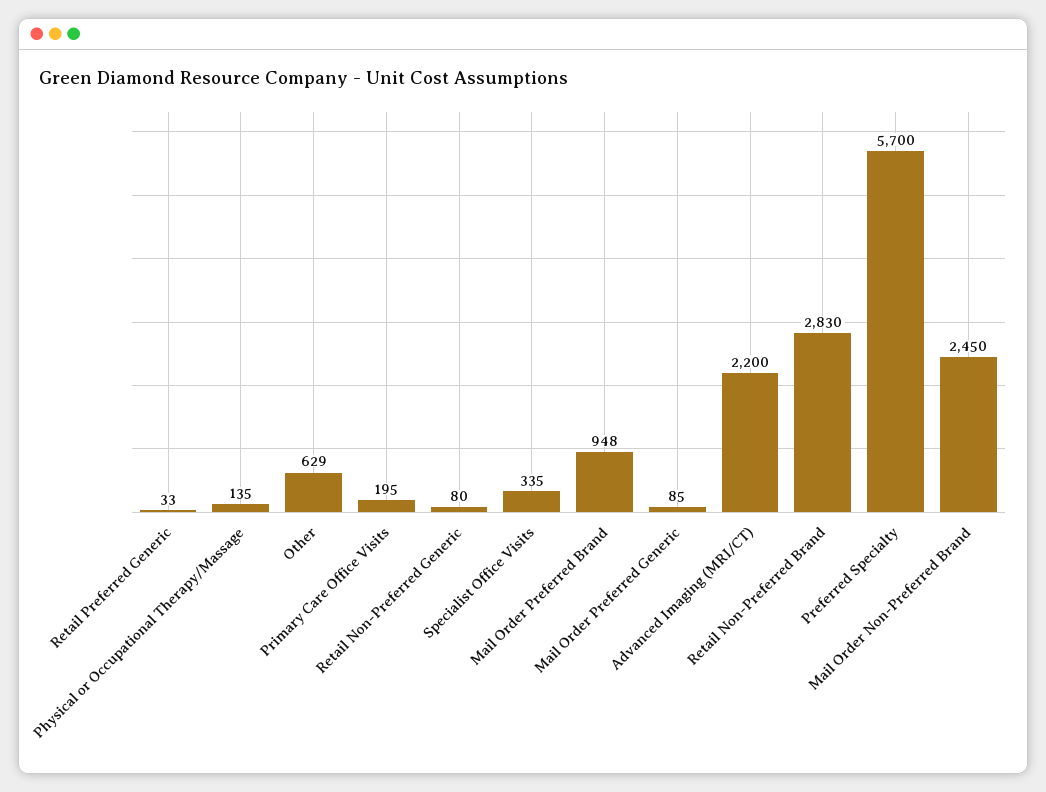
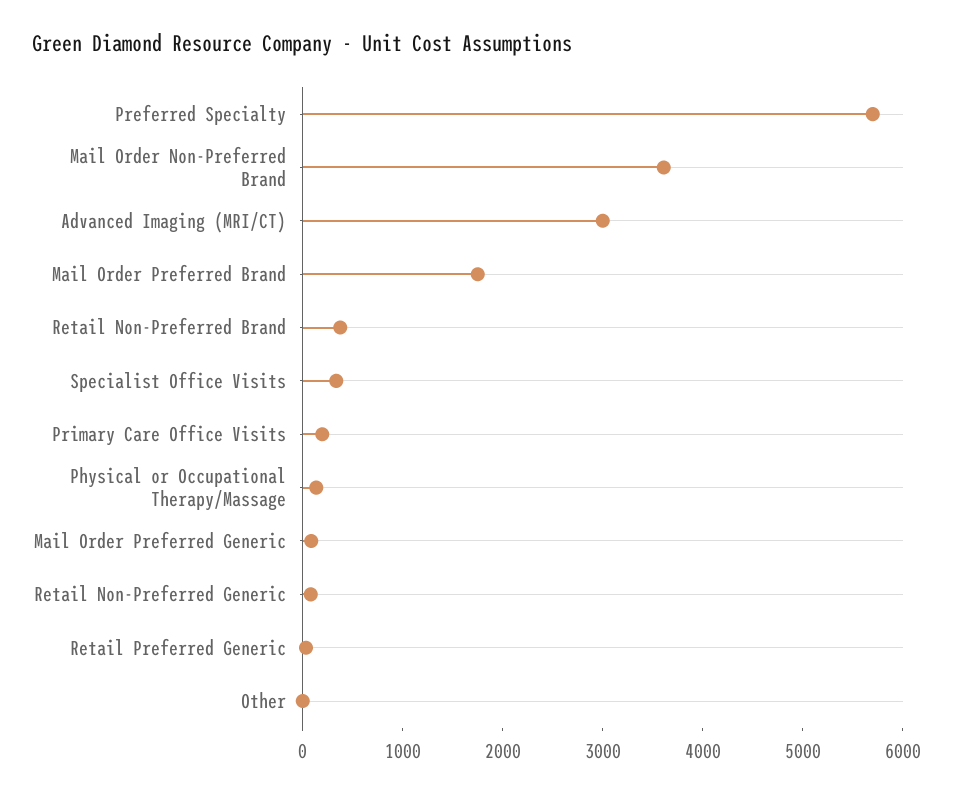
  {
    "Retail Preferred Generic": 33,
    "Physical or Occupational Therapy/Massage": 135,
-   "Other": 629,
+   "Other": 0,
    "Primary Care Office Visits": 195,
    "Retail Non-Preferred Generic": 80,
    "Specialist Office Visits": 335,
-   "Mail Order Preferred Brand": 948,
+   "Mail Order Preferred Brand": 1800,
    "Mail Order Preferred Generic": 85,
-   "Advanced Imaging (MRI/CT)": 2200,
+   "Advanced Imaging (MRI/CT)": 3000,
-   "Retail Non-Preferred Brand": 2830,
+   "Retail Non-Preferred Brand": 400,
    "Preferred Specialty": 5700,
-   "Mail Order Non-Preferred Brand": 2450
+   "Mail Order Non-Preferred Brand": 3600
  }

